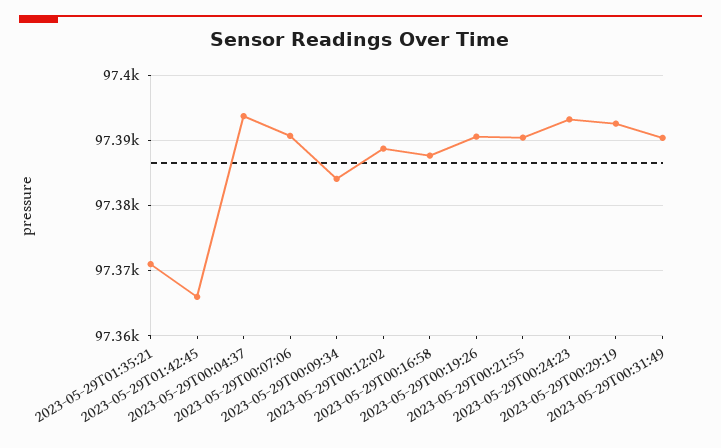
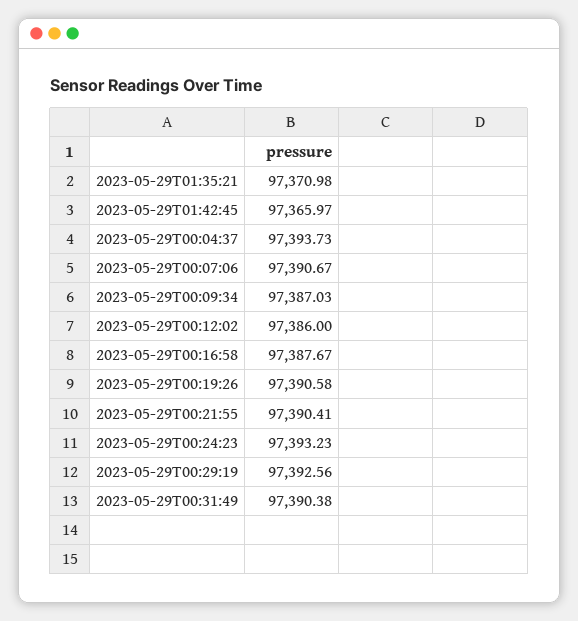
  {
    "2023-05-29T01:35:21": 97370.98,
    "2023-05-29T01:42:45": 97365.97,
    "2023-05-29T00:04:37": 97393.73,
    "2023-05-29T00:07:06": 97390.67,
-   "2023-05-29T00:09:34": 97384,
+   "2023-05-29T00:09:34": 97387.03,
-   "2023-05-29T00:12:02": 97389,
+   "2023-05-29T00:12:02": 97386,
    "2023-05-29T00:16:58": 97387.67,
    "2023-05-29T00:19:26": 97390.58,
    "2023-05-29T00:21:55": 97390.41,
    "2023-05-29T00:24:23": 97393.23,
    "2023-05-29T00:29:19": 97392.56,
    "2023-05-29T00:31:49": 97390.38
  }

